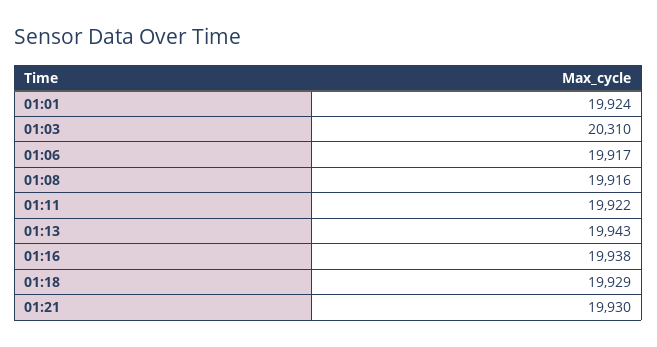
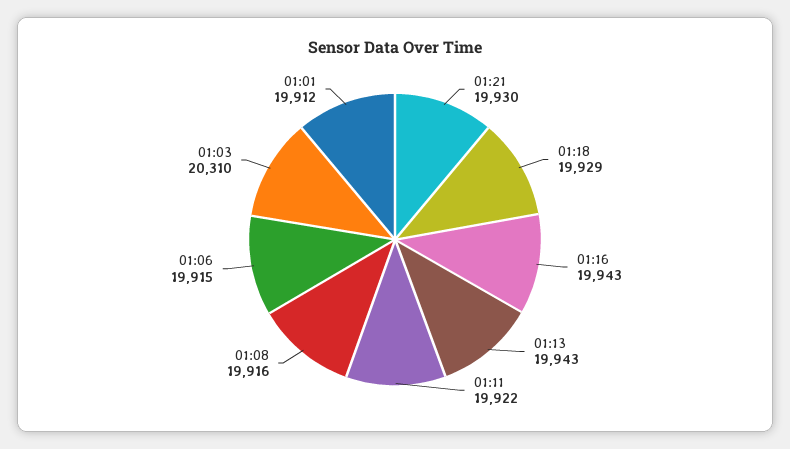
  {
-   "01:01": 19924,
+   "01:01": 19912,
    "01:03": 20310,
-   "01:06": 19917,
+   "01:06": 19915,
    "01:08": 19916,
    "01:11": 19922,
    "01:13": 19943,
-   "01:16": 19938,
+   "01:16": 19943,
    "01:18": 19929,
    "01:21": 19930
  }

